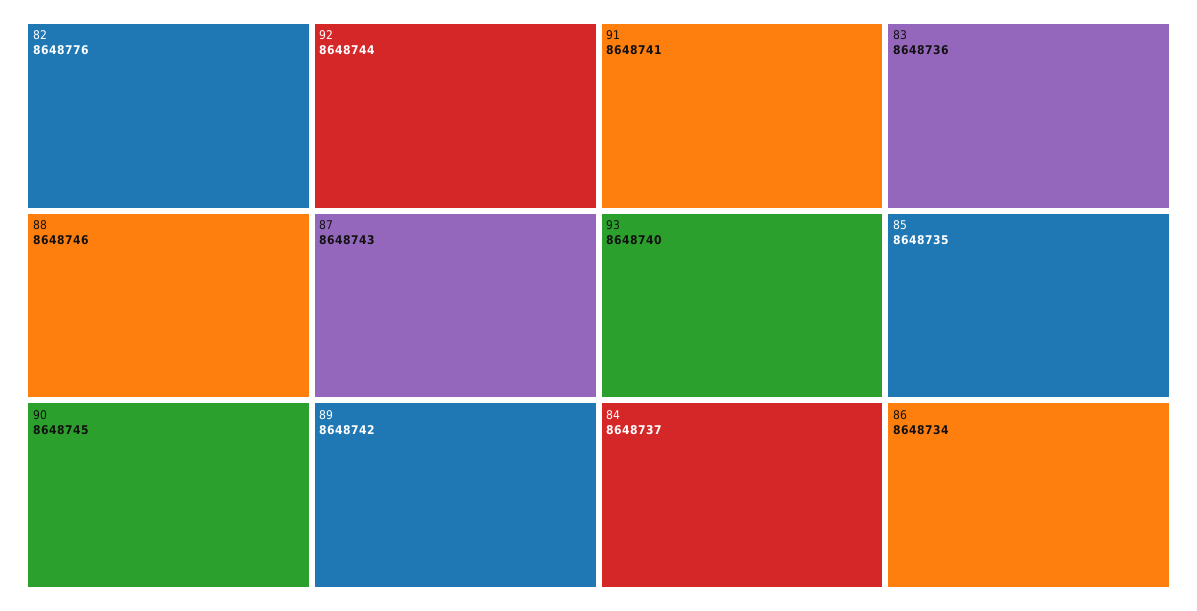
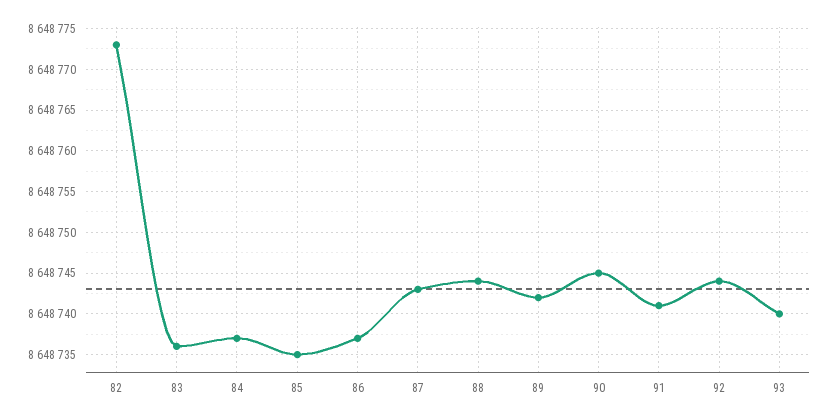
  {
-   "82": 8648776,
+   "82": 8648773,
-   "88": 8648746,
+   "88": 8648744,
    "90": 8648745,
    "92": 8648744,
    "87": 8648743,
    "89": 8648742,
    "91": 8648741,
    "93": 8648740,
    "84": 8648737,
    "83": 8648736,
    "85": 8648735,
-   "86": 8648734
+   "86": 8648737
  }

